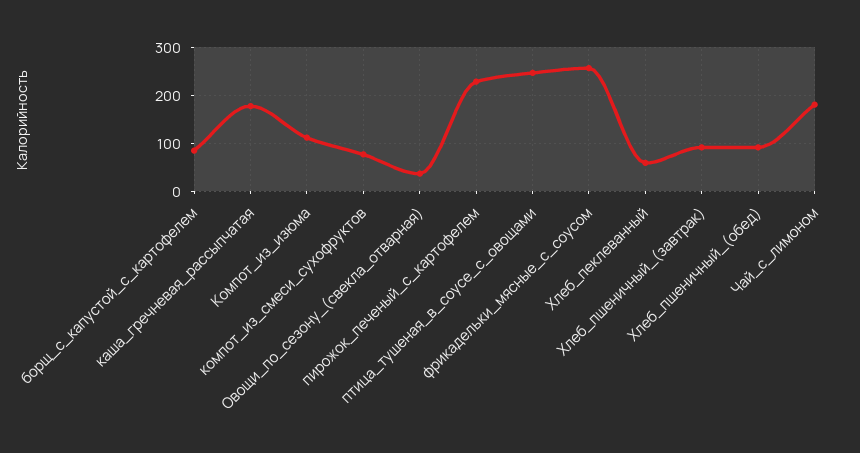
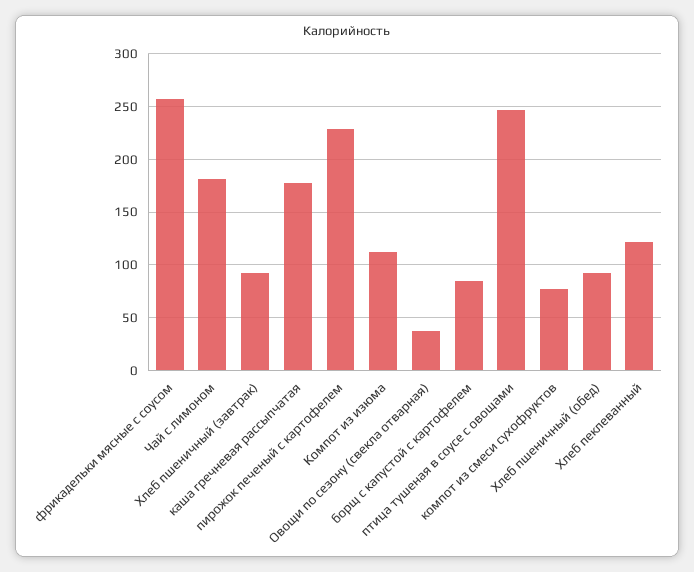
  {
    "борщ_с_капустой_с_картофелем": 90,
    "каша_гречневая_рассыпчатая": 180,
    "Компот_из_изюма": 110,
    "компот_из_смеси_сухофруктов": 80,
    "Овощи_по_сезону_(свекла_отварная)": 40,
    "пирожок_печеный_с_картофелем": 230,
    "птица_тушеная_в_соусе_с_овощами": 250,
    "фрикадельки_мясные_с_соусом": 260,
-   "Хлеб_пеклеванный": 60,
+   "Хлеб_пеклеванный": 120,
    "Хлеб_пшеничный_(завтрак)": 90,
    "Хлеб_пшеничный_(обед)": 90,
    "Чай_с_лимоном": 180
  }

